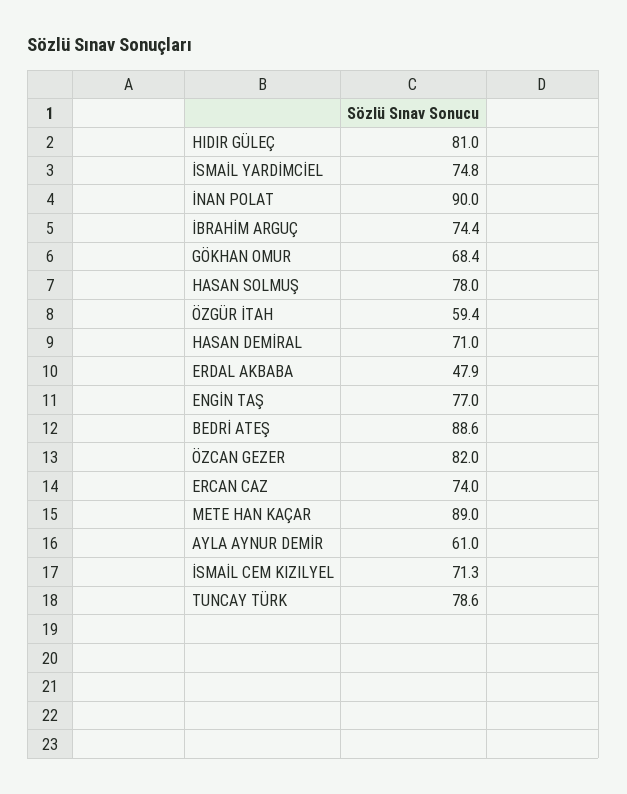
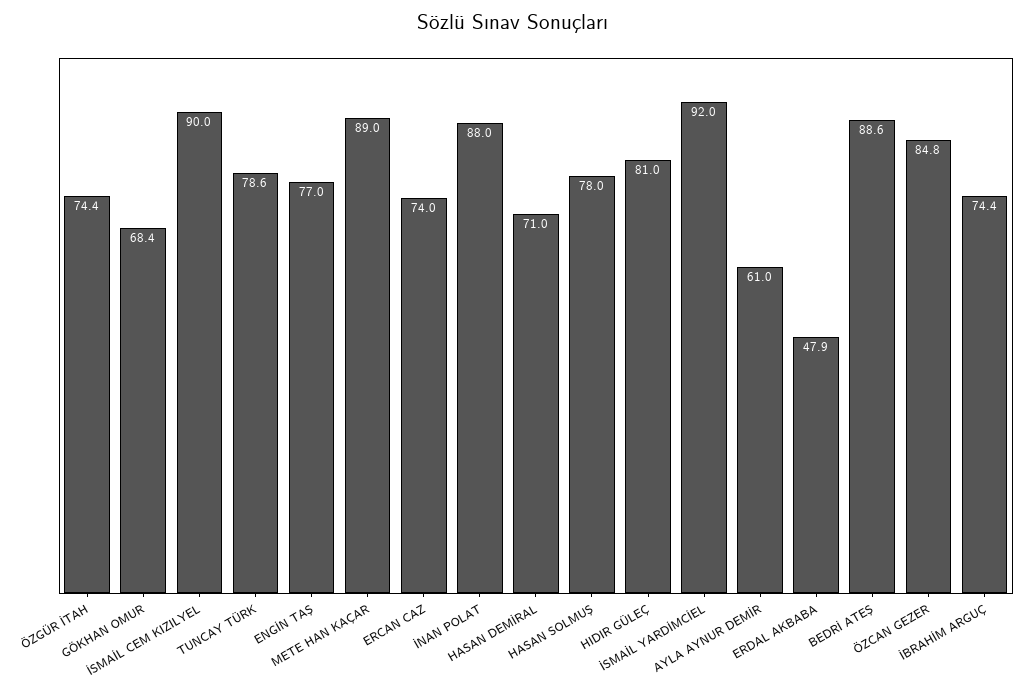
  {
    "HIDIR GÜLEÇ": 81,
-   "İSMAİL YARDİMCİEL": 74.8,
+   "İSMAİL YARDİMCİEL": 92,
-   "İNAN POLAT": 90,
+   "İNAN POLAT": 88,
    "İBRAHİM ARGUÇ": 74.4,
    "GÖKHAN OMUR": 68.4,
    "HASAN SOLMUŞ": 78,
-   "ÖZGÜR İTAH": 59.4,
+   "ÖZGÜR İTAH": 74.4,
    "HASAN DEMİRAL": 71,
    "ERDAL AKBABA": 47.9,
    "ENGİN TAŞ": 77,
    "BEDRİ ATEŞ": 88.6,
-   "ÖZCAN GEZER": 82,
+   "ÖZCAN GEZER": 84.8,
    "ERCAN CAZ": 74,
    "METE HAN KAÇAR": 89,
    "AYLA AYNUR DEMİR": 61,
-   "İSMAİL CEM KIZILYEL": 71.3,
+   "İSMAİL CEM KIZILYEL": 90,
    "TUNCAY TÜRK": 78.6
  }

